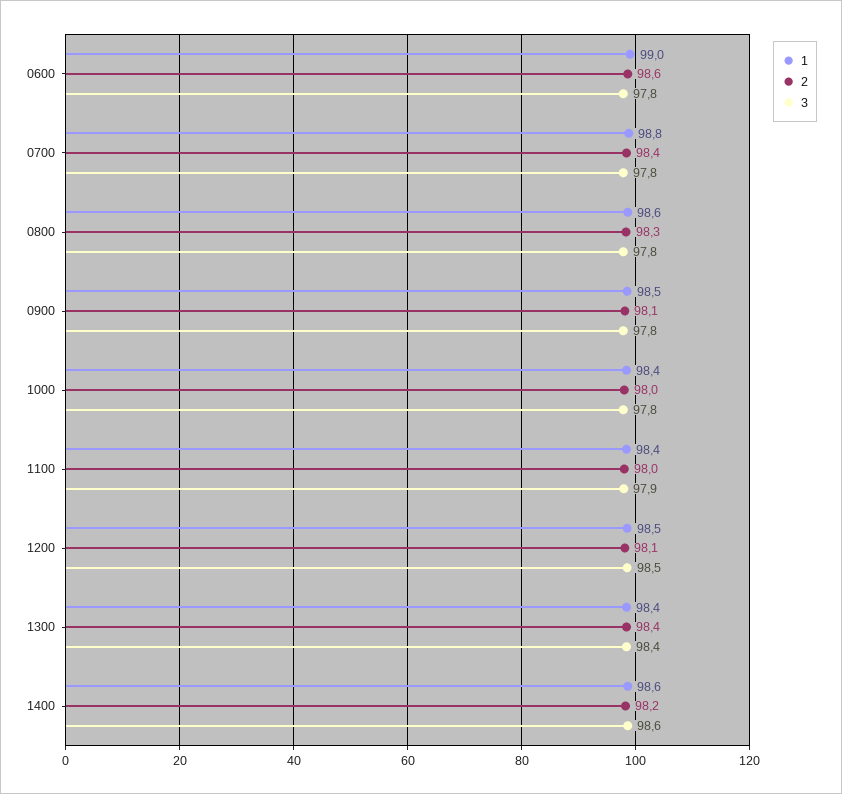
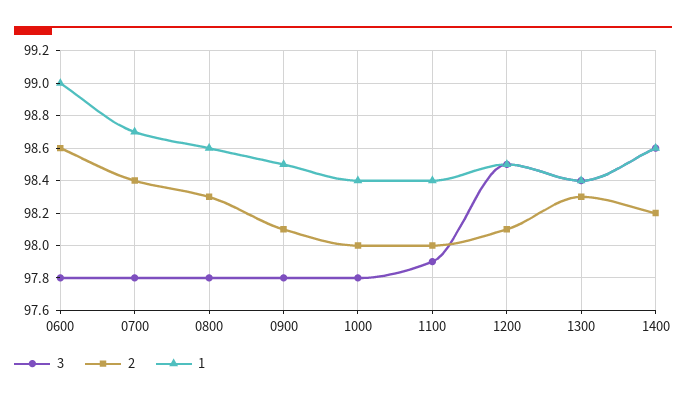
  {
    "1": {
      "0600": 99,
-     "0700": 98.8,
+     "0700": 98.7,
      "0800": 98.6,
      "0900": 98.5,
      "1000": 98.4,
      "1100": 98.4,
      "1200": 98.5,
      "1300": 98.4,
      "1400": 98.6
    },
    "2": {
      "0600": 98.6,
      "0700": 98.4,
      "0800": 98.3,
      "0900": 98.1,
      "1000": 98,
      "1100": 98,
      "1200": 98.1,
-     "1300": 98.4,
+     "1300": 98.3,
      "1400": 98.2
    },
    "3": {
      "0600": 97.8,
      "0700": 97.8,
      "0800": 97.8,
      "0900": 97.8,
      "1000": 97.8,
      "1100": 97.9,
      "1200": 98.5,
      "1300": 98.4,
      "1400": 98.6
    }
  }

